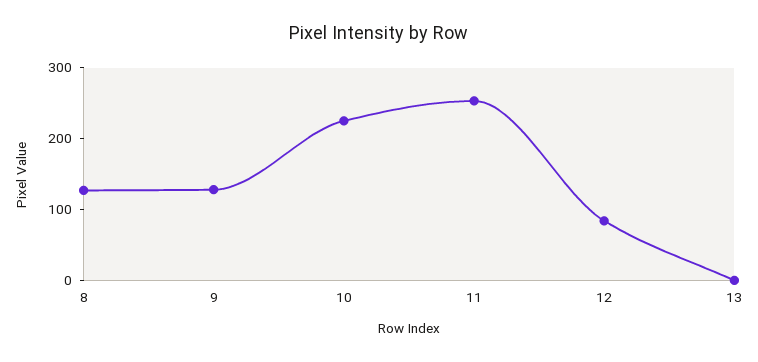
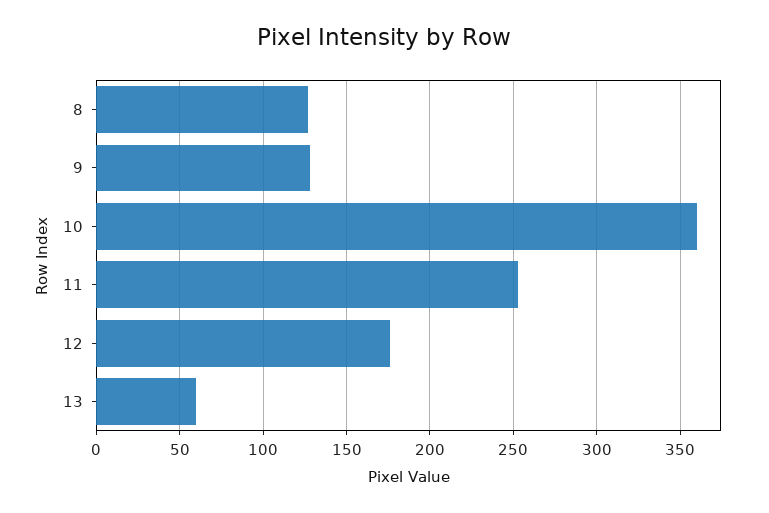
  {
    "8": 125,
    "9": 130,
-   "10": 220,
+   "10": 360,
    "11": 255,
-   "12": 80,
+   "12": 175,
-   "13": 0
+   "13": 60
  }

